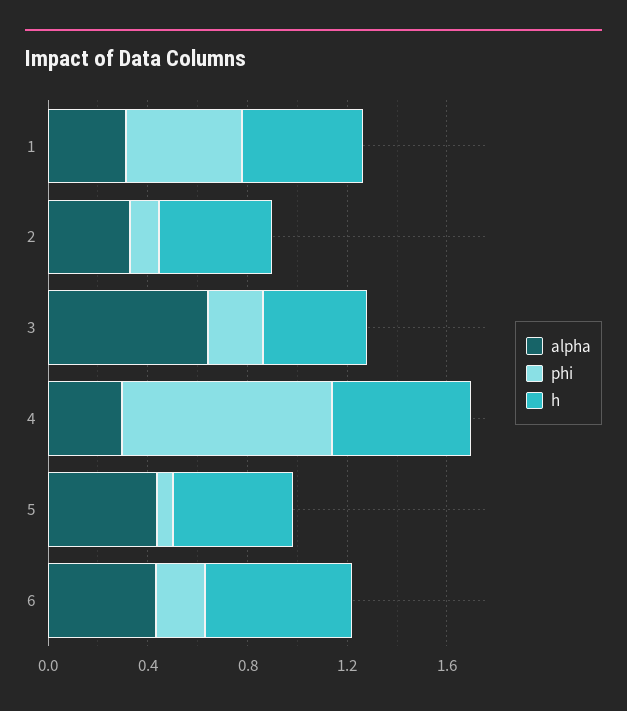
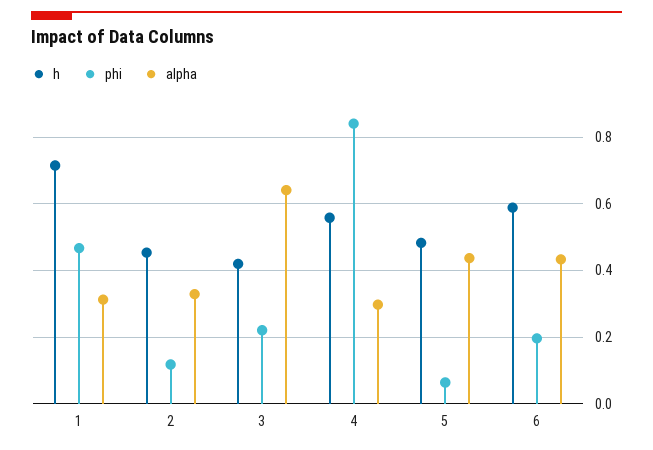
  {
    "alpha": {
      "1": 0.32,
      "2": 0.32,
      "3": 0.64,
      "4": 0.3,
      "5": 0.44,
      "6": 0.44
    },
    "phi": {
      "1": 0.46,
      "2": 0.12,
      "3": 0.22,
      "4": 0.84,
      "5": 0.06,
      "6": 0.2
    },
    "h": {
-     "1": 0.5,
+     "1": 0.72,
      "2": 0.46,
      "3": 0.42,
      "4": 0.56,
      "5": 0.48,
      "6": 0.58
    }
  }

